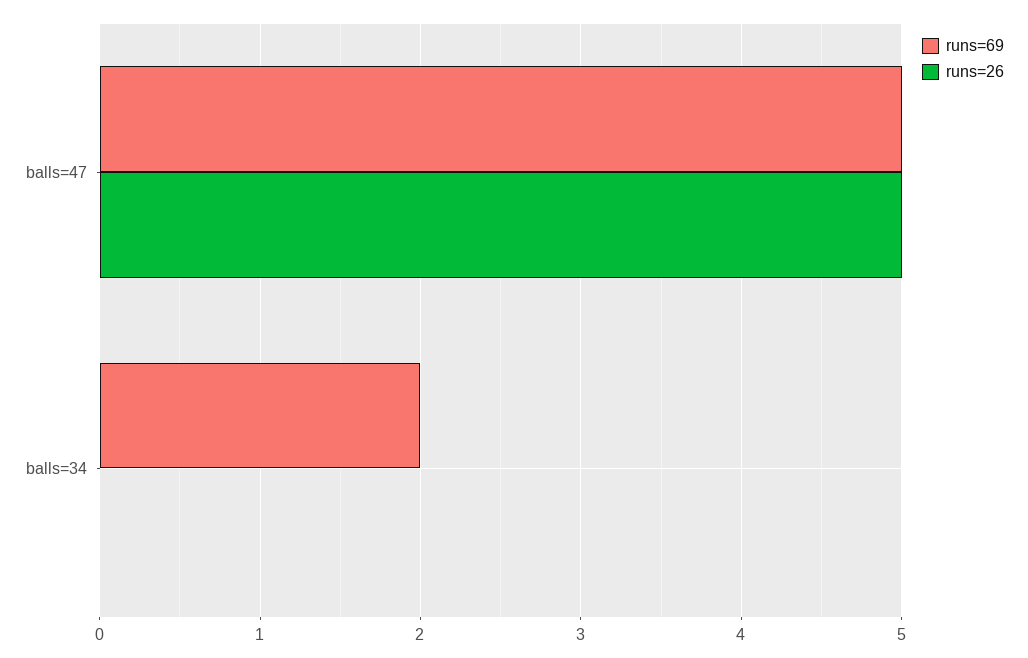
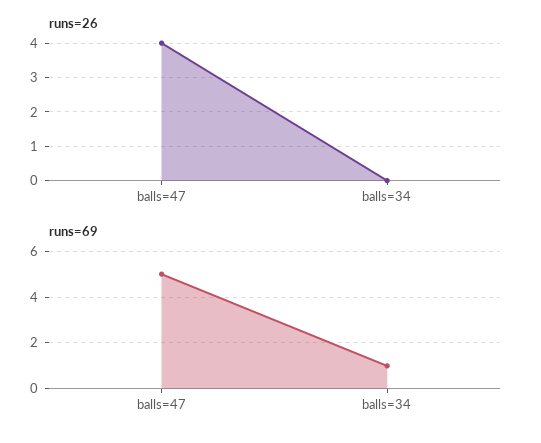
  {
    "runs=69": {
      "balls=47": 5,
-     "balls=34": 2
+     "balls=34": 1
    },
    "runs=26": {
-     "balls=47": 5,
+     "balls=47": 4,
      "balls=34": 0
    }
  }

